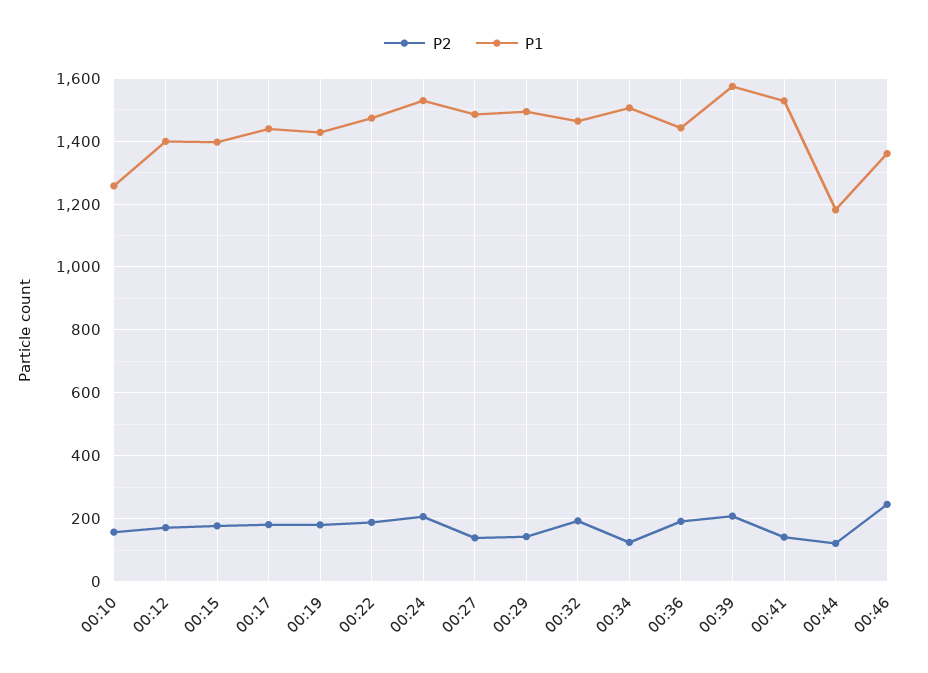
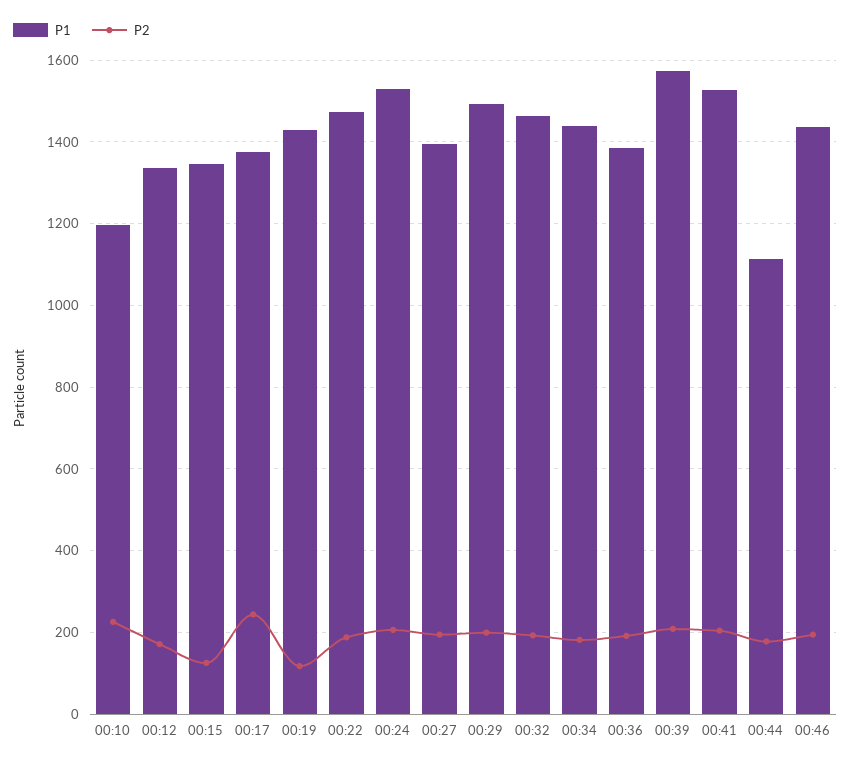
  {
    "P2": {
-     "00:10": 160,
+     "00:10": 220,
      "00:12": 180,
-     "00:15": 180,
+     "00:15": 120,
-     "00:17": 180,
+     "00:17": 240,
-     "00:19": 180,
+     "00:19": 120,
      "00:22": 180,
      "00:24": 200,
-     "00:27": 140,
+     "00:27": 200,
-     "00:29": 140,
+     "00:29": 200,
      "00:32": 200,
-     "00:34": 120,
+     "00:34": 180,
      "00:36": 200,
      "00:39": 200,
-     "00:41": 140,
+     "00:41": 200,
-     "00:44": 120,
+     "00:44": 180,
-     "00:46": 240
+     "00:46": 200
    },
    "P1": {
-     "00:10": 1260,
+     "00:10": 1200,
-     "00:12": 1400,
+     "00:12": 1340,
-     "00:15": 1400,
+     "00:15": 1340,
-     "00:17": 1440,
+     "00:17": 1380,
      "00:19": 1420,
      "00:22": 1480,
      "00:24": 1520,
-     "00:27": 1480,
+     "00:27": 1400,
      "00:29": 1500,
      "00:32": 1460,
-     "00:34": 1500,
+     "00:34": 1440,
-     "00:36": 1440,
+     "00:36": 1380,
      "00:39": 1580,
      "00:41": 1520,
-     "00:44": 1180,
+     "00:44": 1120,
-     "00:46": 1360
+     "00:46": 1440
    }
  }

